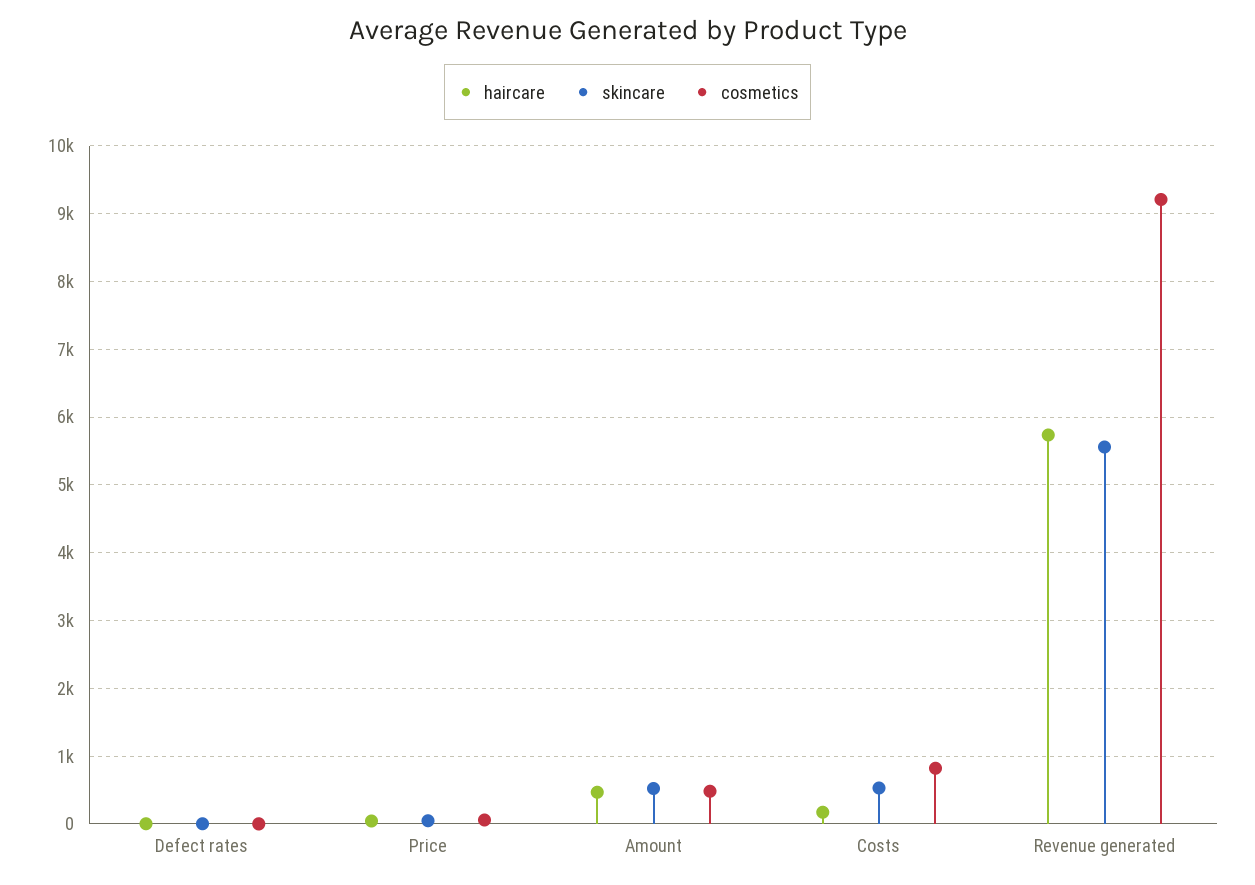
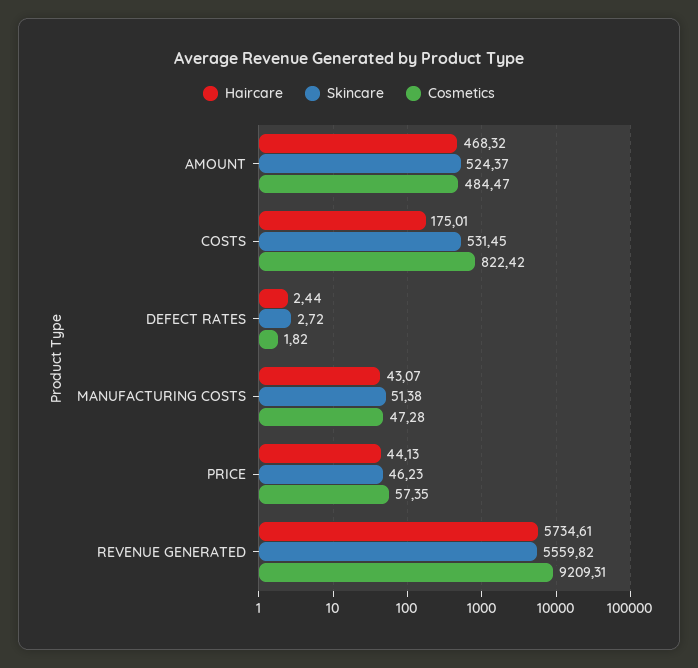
  {
    "haircare": {
      "Defect rates": 2.44,
      "Price": 44.13,
      "Amount": 468.32,
      "Costs": 175.01,
-     "Revenue generated": 5734.61
+     "Revenue generated": 5734.61,
+     "MANUFACTURING COSTS": 43.07
    },
    "skincare": {
      "Defect rates": 2.72,
      "Price": 46.23,
      "Amount": 524.37,
      "Costs": 531.45,
-     "Revenue generated": 5559.82
+     "Revenue generated": 5559.82,
+     "MANUFACTURING COSTS": 51.38
    },
    "cosmetics": {
      "Defect rates": 1.82,
      "Price": 57.35,
      "Amount": 484.47,
      "Costs": 822.42,
-     "Revenue generated": 9209.31
+     "Revenue generated": 9209.31,
+     "MANUFACTURING COSTS": 47.28
    }
  }

